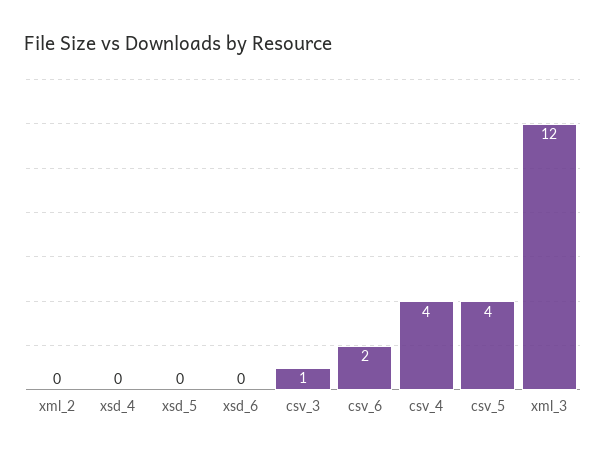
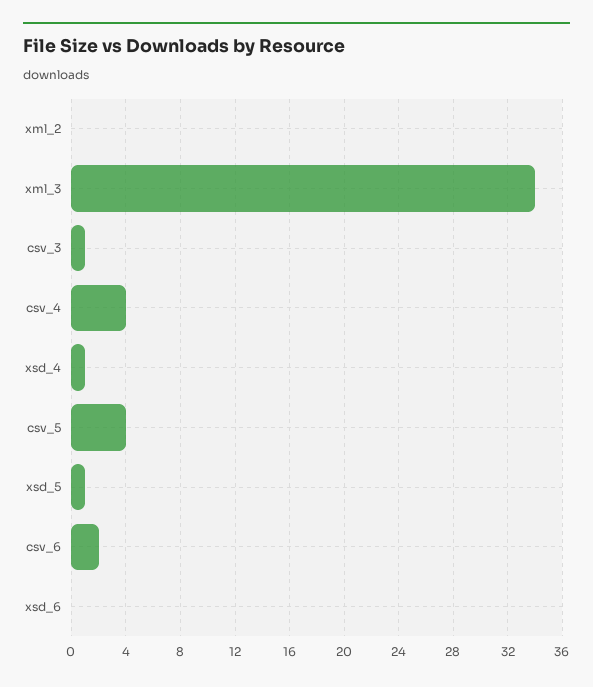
  {
    "xml_2": 0,
-   "xsd_4": 0,
+   "xsd_4": 1,
-   "xsd_5": 0,
+   "xsd_5": 1,
    "xsd_6": 0,
    "csv_3": 1,
    "csv_6": 2,
    "csv_4": 4,
    "csv_5": 4,
-   "xml_3": 12
+   "xml_3": 34
  }

